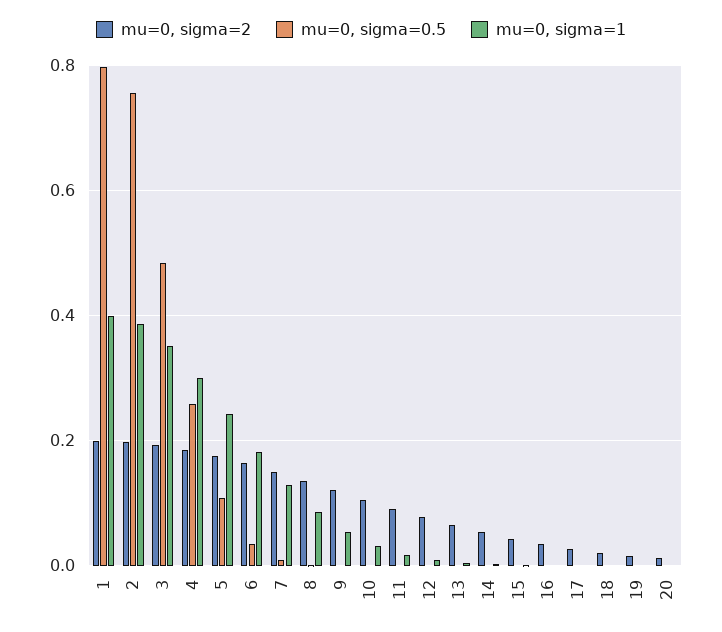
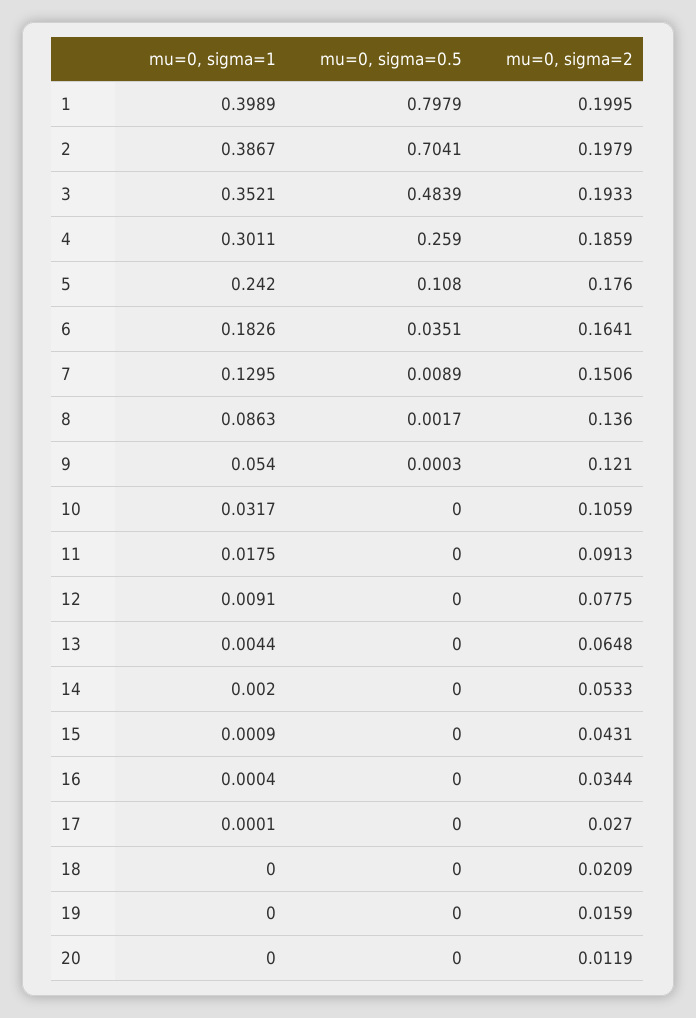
  {
    "mu=0, sigma=2": {
      "1": 0.1995,
      "2": 0.1979,
      "3": 0.1933,
      "4": 0.1859,
      "5": 0.176,
      "6": 0.1641,
      "7": 0.1506,
      "8": 0.136,
      "9": 0.121,
      "10": 0.1059,
      "11": 0.0913,
      "12": 0.0775,
      "13": 0.0648,
      "14": 0.0533,
      "15": 0.0431,
      "16": 0.0344,
      "17": 0.027,
      "18": 0.0209,
      "19": 0.0159,
      "20": 0.0119
    },
    "mu=0, sigma=0.5": {
      "1": 0.7979,
-     "2": 0.76,
+     "2": 0.7041,
      "3": 0.4839,
      "4": 0.259,
      "5": 0.108,
      "6": 0.0351,
      "7": 0.0089,
      "8": 0.0017,
      "9": 0.0003,
      "10": 0,
      "11": 0,
      "12": 0,
      "13": 0,
      "14": 0,
      "15": 0,
      "16": 0,
      "17": 0,
      "18": 0,
      "19": 0,
      "20": 0
    },
    "mu=0, sigma=1": {
      "1": 0.3989,
      "2": 0.3867,
      "3": 0.3521,
      "4": 0.3011,
      "5": 0.242,
      "6": 0.1826,
      "7": 0.1295,
      "8": 0.0863,
      "9": 0.054,
      "10": 0.0317,
      "11": 0.0175,
      "12": 0.0091,
      "13": 0.0044,
      "14": 0.002,
      "15": 0.0009,
      "16": 0.0004,
      "17": 0.0001,
      "18": 0,
      "19": 0,
      "20": 0
    }
  }

